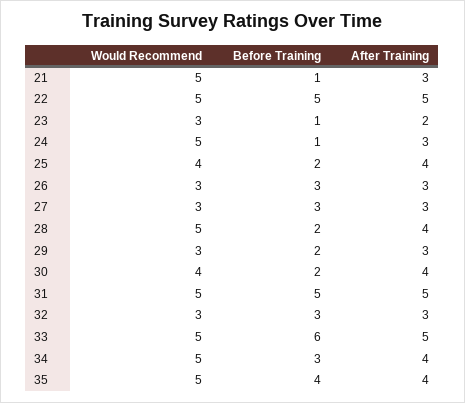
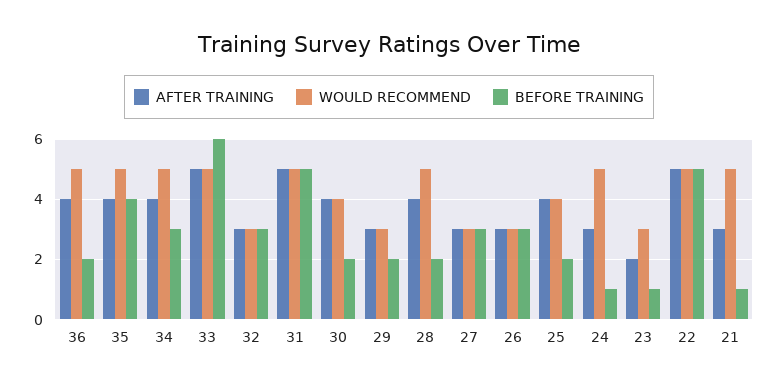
  {
    "Would Recommend": {
      "21": 5,
      "22": 5,
      "23": 3,
      "24": 5,
      "25": 4,
      "26": 3,
      "27": 3,
      "28": 5,
      "29": 3,
      "30": 4,
      "31": 5,
      "32": 3,
      "33": 5,
      "34": 5,
-     "35": 5
+     "35": 5,
+     "36": 5
    },
    "Before Training": {
      "21": 1,
      "22": 5,
      "23": 1,
      "24": 1,
      "25": 2,
      "26": 3,
      "27": 3,
      "28": 2,
      "29": 2,
      "30": 2,
      "31": 5,
      "32": 3,
      "33": 6,
      "34": 3,
-     "35": 4
+     "35": 4,
+     "36": 2
    },
    "After Training": {
      "21": 3,
      "22": 5,
      "23": 2,
      "24": 3,
      "25": 4,
      "26": 3,
      "27": 3,
      "28": 4,
      "29": 3,
      "30": 4,
      "31": 5,
      "32": 3,
      "33": 5,
      "34": 4,
-     "35": 4
+     "35": 4,
+     "36": 4
    }
  }

